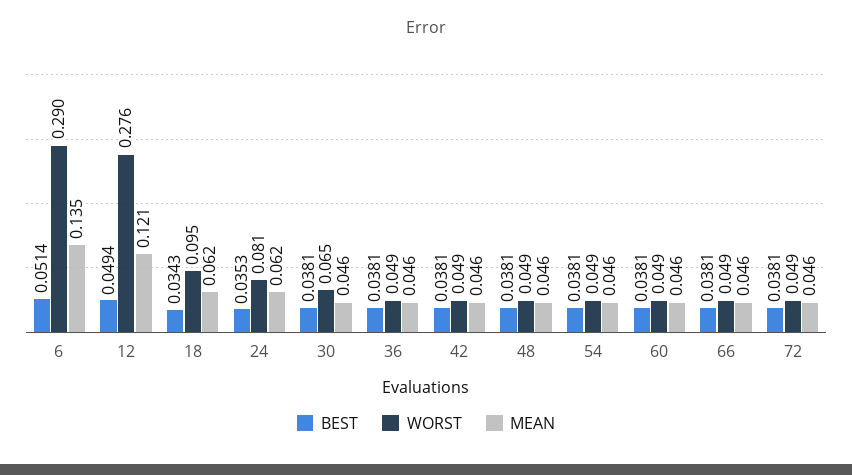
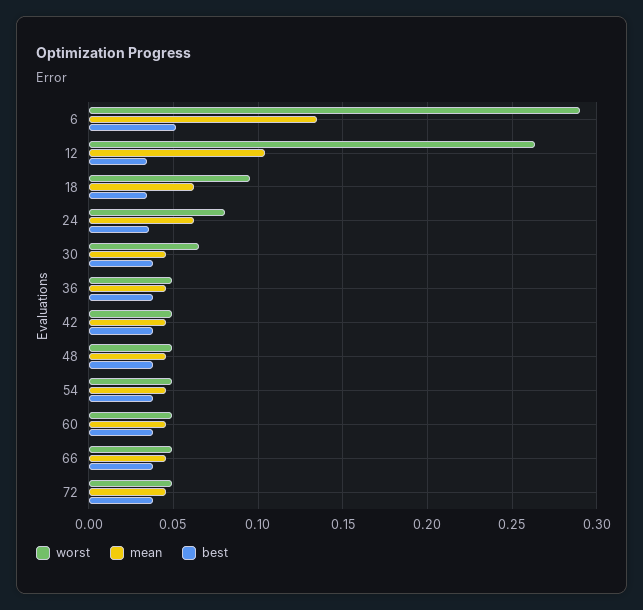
  {
    "BEST": {
      "6": 0.0514,
-     "12": 0.0494,
+     "12": 0.035,
      "18": 0.0343,
      "24": 0.0353,
      "30": 0.0381,
      "36": 0.0381,
      "42": 0.0381,
      "48": 0.0381,
      "54": 0.0381,
      "60": 0.0381,
      "66": 0.0381,
      "72": 0.0381
    },
    "WORST": {
      "6": 0.29,
-     "12": 0.276,
+     "12": 0.265,
      "18": 0.095,
      "24": 0.081,
      "30": 0.065,
      "36": 0.049,
      "42": 0.049,
      "48": 0.049,
      "54": 0.049,
      "60": 0.049,
      "66": 0.049,
      "72": 0.049
    },
    "MEAN": {
      "6": 0.135,
-     "12": 0.121,
+     "12": 0.105,
      "18": 0.062,
      "24": 0.062,
      "30": 0.046,
      "36": 0.046,
      "42": 0.046,
      "48": 0.046,
      "54": 0.046,
      "60": 0.046,
      "66": 0.046,
      "72": 0.046
    }
  }

